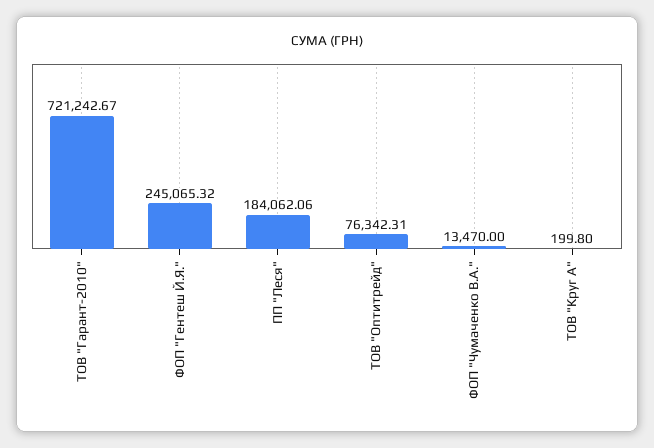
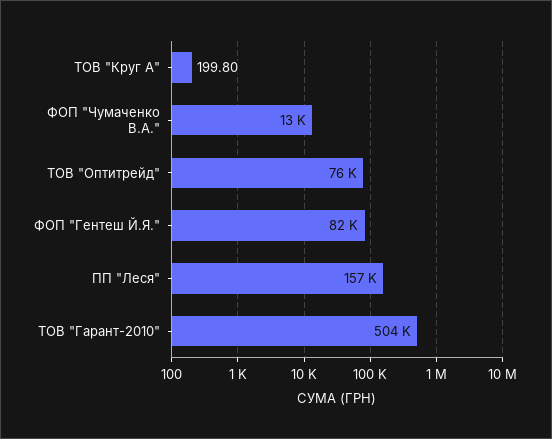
  {
-   "ТОВ \"Гарант-2010\"": 721242.67,
+   "ТОВ \"Гарант-2010\"": 504000,
-   "ФОП \"Гентеш Й.Я.\"": 245065.32,
+   "ФОП \"Гентеш Й.Я.\"": 82000,
-   "ПП \"Леся\"": 184062.06,
+   "ПП \"Леся\"": 157000,
    "ТОВ \"Оптитрейд\"": 76342.31,
    "ФОП \"Чумаченко В.А.\"": 13470,
    "ТОВ \"Круг А\"": 199.8
  }

